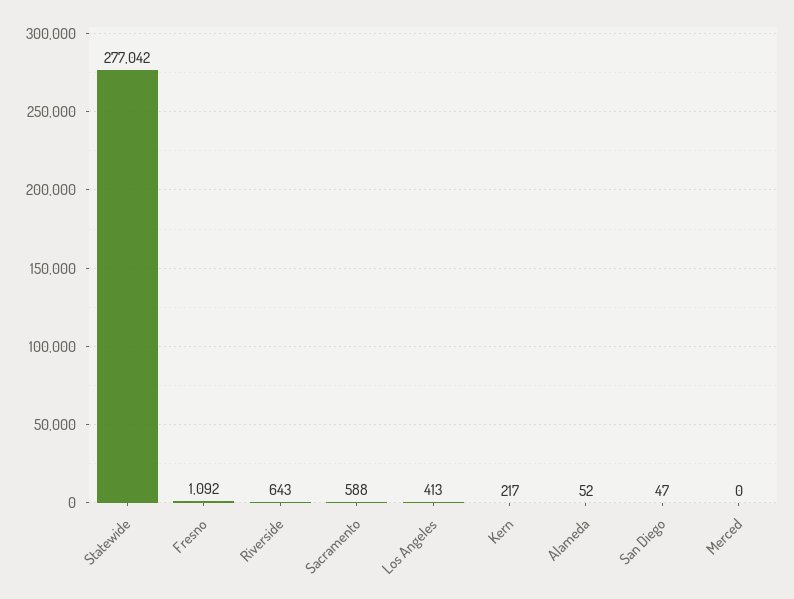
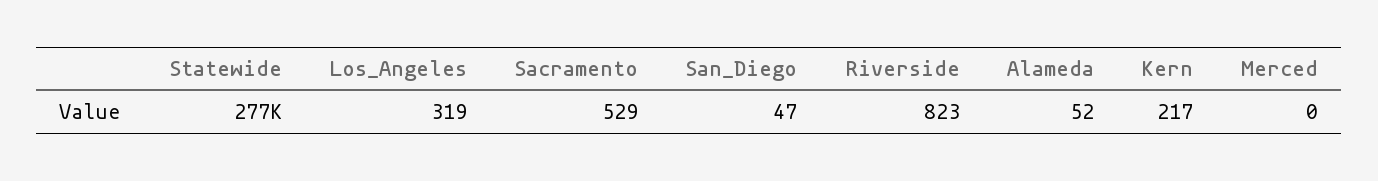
  {
    "Statewide": 277042,
-   "Fresno": 1092,
-   "Riverside": 643,
+   "Riverside": 823,
-   "Sacramento": 588,
+   "Sacramento": 529,
-   "Los Angeles": 413,
+   "Los Angeles": 319,
    "Kern": 217,
    "Alameda": 52,
    "San Diego": 47,
    "Merced": 0
  }

